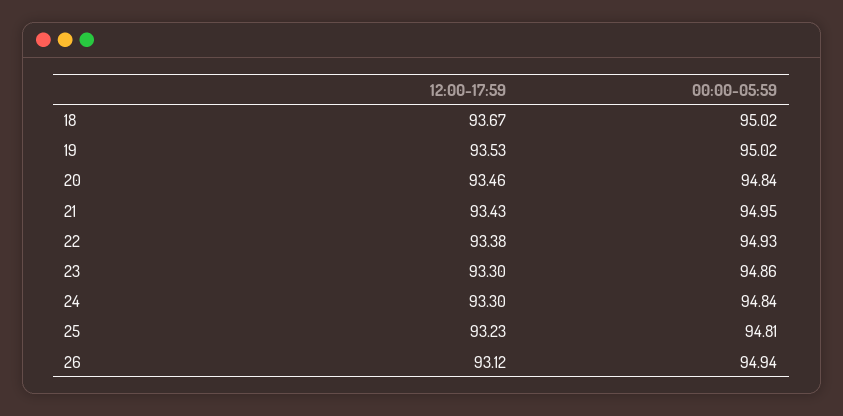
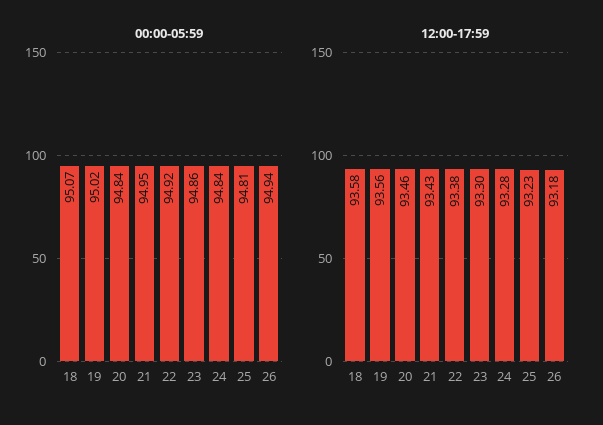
  {
    "12:00-17:59": {
-     "18": 93.67,
+     "18": 93.58,
-     "19": 93.53,
+     "19": 93.56,
      "20": 93.46,
      "21": 93.43,
      "22": 93.38,
      "23": 93.3,
-     "24": 93.3,
+     "24": 93.28,
      "25": 93.23,
-     "26": 93.12
+     "26": 93.18
    },
    "00:00-05:59": {
-     "18": 95.02,
+     "18": 95.07,
      "19": 95.02,
      "20": 94.84,
      "21": 94.95,
-     "22": 94.93,
+     "22": 94.92,
      "23": 94.86,
      "24": 94.84,
      "25": 94.81,
      "26": 94.94
    }
  }

